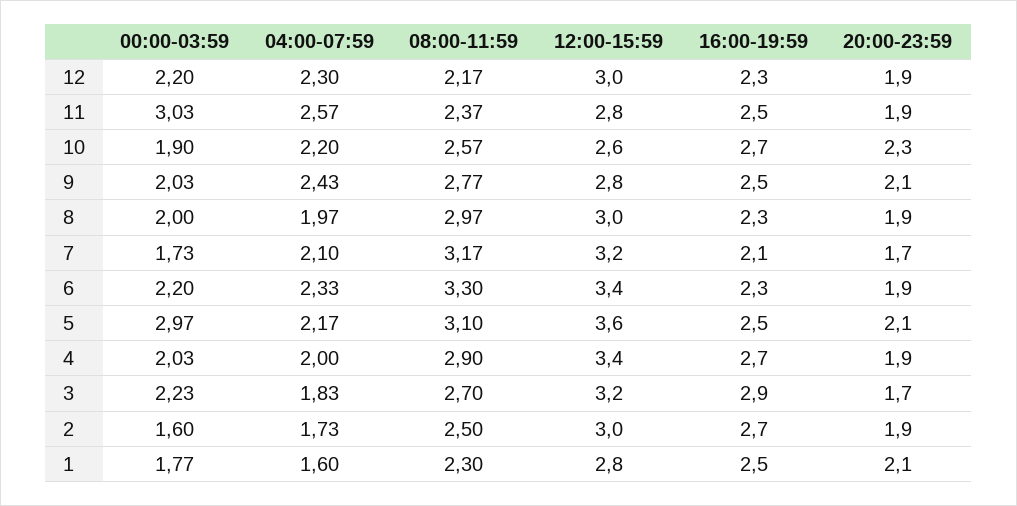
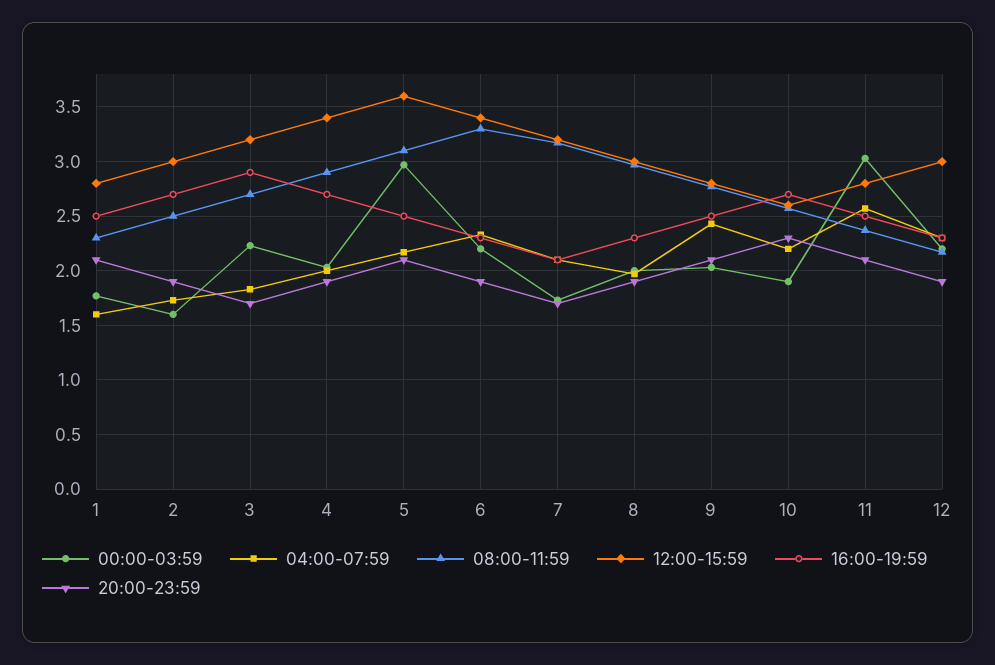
  {
    "00:00-03:59": {
      "12": 2.2,
      "11": 3.03,
      "10": 1.9,
      "9": 2.03,
      "8": 2,
      "7": 1.73,
      "6": 2.2,
      "5": 2.97,
      "4": 2.03,
      "3": 2.23,
      "2": 1.6,
      "1": 1.77
    },
    "04:00-07:59": {
      "12": 2.3,
      "11": 2.57,
      "10": 2.2,
      "9": 2.43,
      "8": 1.97,
      "7": 2.1,
      "6": 2.33,
      "5": 2.17,
      "4": 2,
      "3": 1.83,
      "2": 1.73,
      "1": 1.6
    },
    "08:00-11:59": {
      "12": 2.17,
      "11": 2.37,
      "10": 2.57,
      "9": 2.77,
      "8": 2.97,
      "7": 3.17,
      "6": 3.3,
      "5": 3.1,
      "4": 2.9,
      "3": 2.7,
      "2": 2.5,
      "1": 2.3
    },
    "12:00-15:59": {
      "12": 3,
      "11": 2.8,
      "10": 2.6,
      "9": 2.8,
      "8": 3,
      "7": 3.2,
      "6": 3.4,
      "5": 3.6,
      "4": 3.4,
      "3": 3.2,
      "2": 3,
      "1": 2.8
    },
    "16:00-19:59": {
      "12": 2.3,
      "11": 2.5,
      "10": 2.7,
      "9": 2.5,
      "8": 2.3,
      "7": 2.1,
      "6": 2.3,
      "5": 2.5,
      "4": 2.7,
      "3": 2.9,
      "2": 2.7,
      "1": 2.5
    },
    "20:00-23:59": {
      "12": 1.9,
-     "11": 1.9,
+     "11": 2.1,
      "10": 2.3,
      "9": 2.1,
      "8": 1.9,
      "7": 1.7,
      "6": 1.9,
      "5": 2.1,
      "4": 1.9,
      "3": 1.7,
      "2": 1.9,
      "1": 2.1
    }
  }

